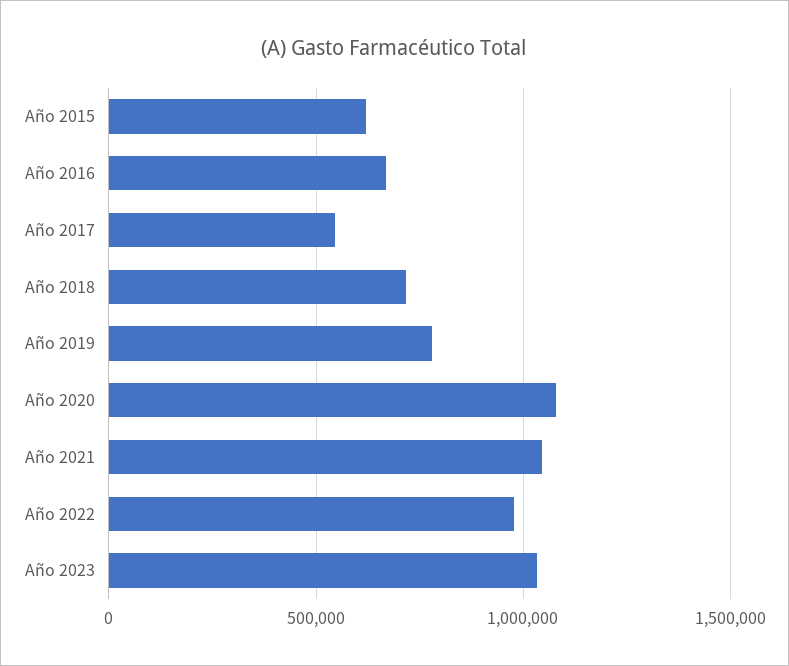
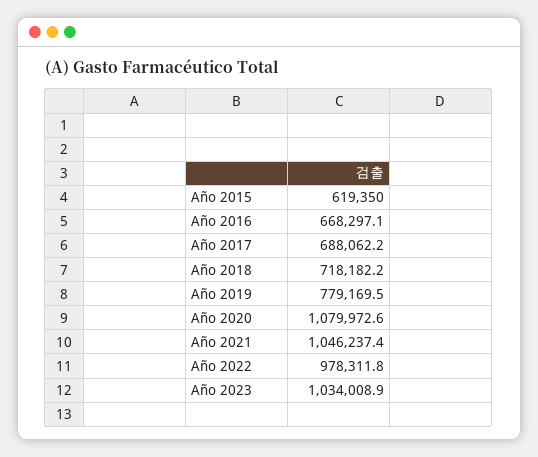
  {
    "Año 2015": 619350,
    "Año 2016": 668297.1,
-   "Año 2017": 550000,
+   "Año 2017": 688062.2,
    "Año 2018": 718182.2,
    "Año 2019": 779169.5,
    "Año 2020": 1079972.6,
    "Año 2021": 1046237.4,
    "Año 2022": 978311.8,
    "Año 2023": 1034008.9
  }

